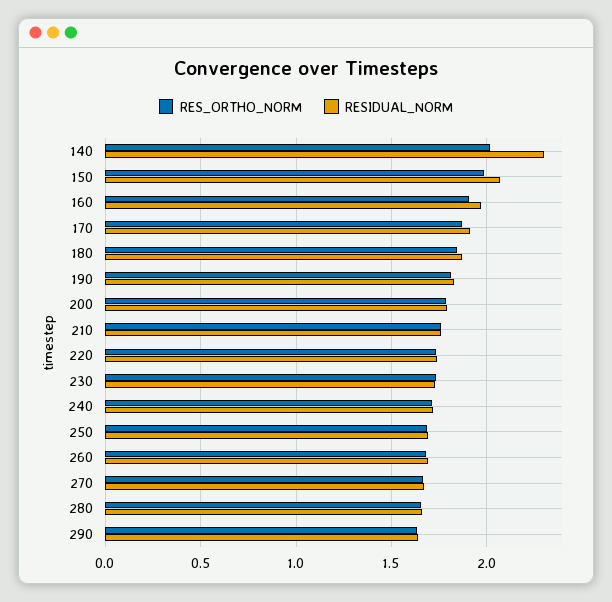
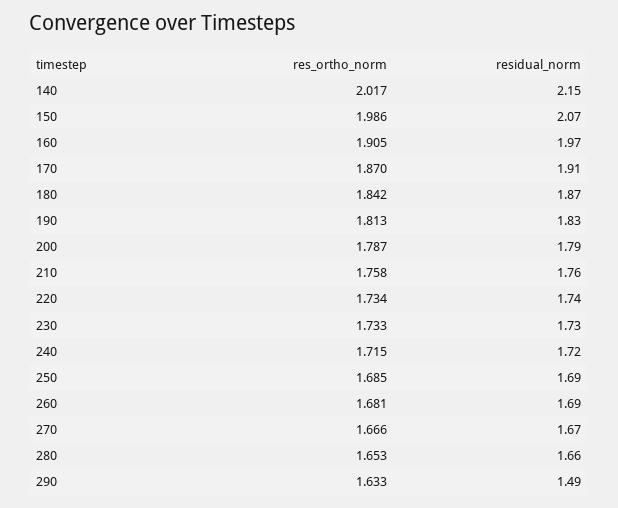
  {
    "RES_ORTHO_NORM": {
      "140": 2.017,
      "150": 1.986,
      "160": 1.905,
      "170": 1.87,
      "180": 1.842,
      "190": 1.813,
      "200": 1.787,
      "210": 1.758,
      "220": 1.734,
      "230": 1.733,
      "240": 1.715,
      "250": 1.685,
      "260": 1.681,
      "270": 1.666,
      "280": 1.653,
      "290": 1.633
    },
    "RESIDUAL_NORM": {
-     "140": 2.3,
+     "140": 2.15,
      "150": 2.07,
      "160": 1.97,
      "170": 1.91,
      "180": 1.87,
      "190": 1.83,
      "200": 1.79,
      "210": 1.76,
      "220": 1.74,
      "230": 1.73,
      "240": 1.72,
      "250": 1.69,
      "260": 1.69,
      "270": 1.67,
      "280": 1.66,
-     "290": 1.65
+     "290": 1.49
    }
  }

